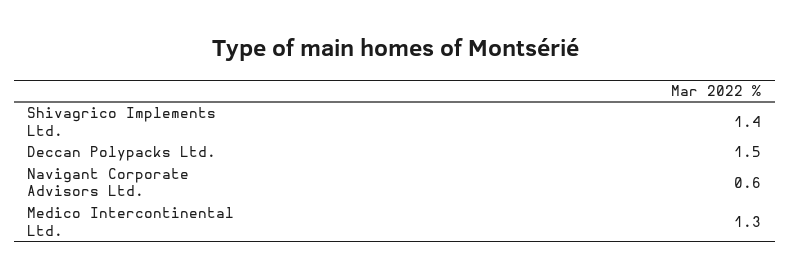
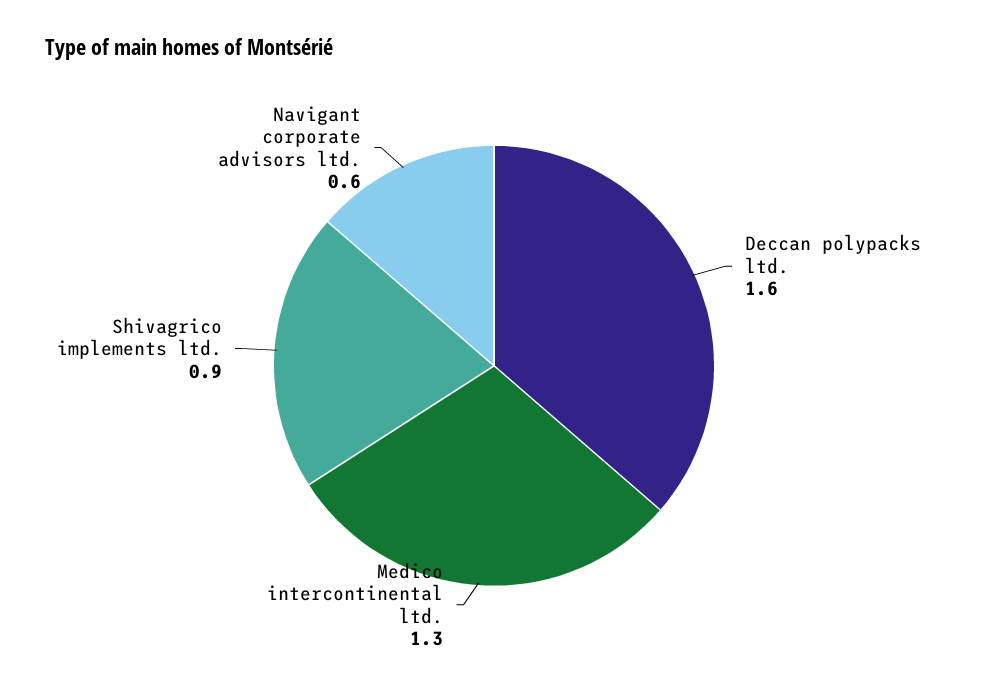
  {
-   "Shivagrico Implements Ltd.": 1.4,
+   "Shivagrico Implements Ltd.": 0.9,
-   "Deccan Polypacks Ltd.": 1.5,
+   "Deccan Polypacks Ltd.": 1.6,
    "Navigant Corporate Advisors Ltd.": 0.6,
    "Medico Intercontinental Ltd.": 1.3
  }

